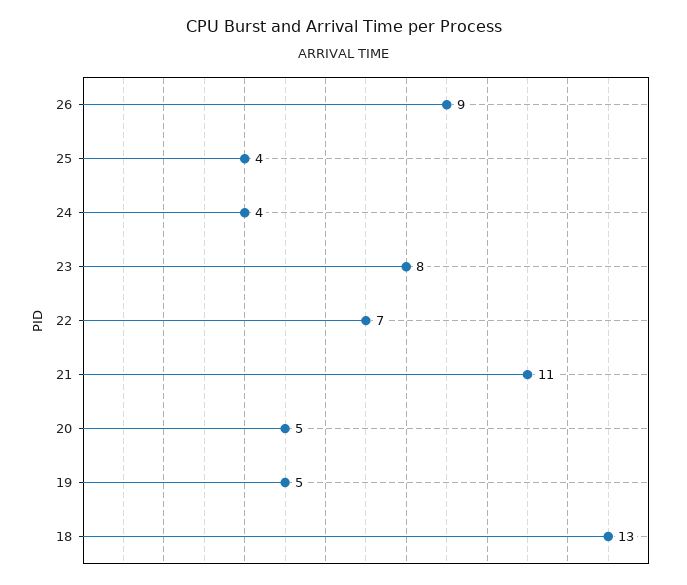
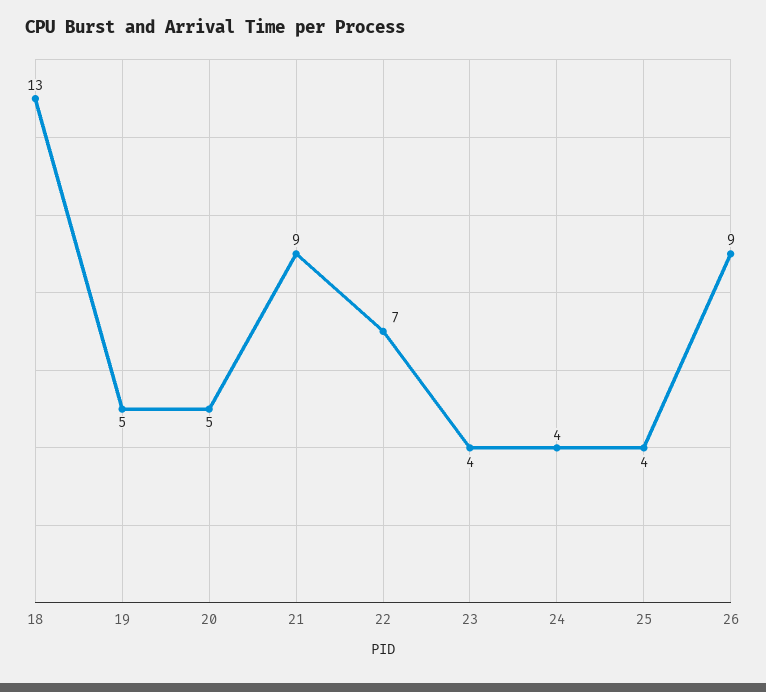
  {
    "26": 9,
    "25": 4,
    "24": 4,
-   "23": 8,
+   "23": 4,
    "22": 7,
-   "21": 11,
+   "21": 9,
    "20": 5,
    "19": 5,
    "18": 13
  }

